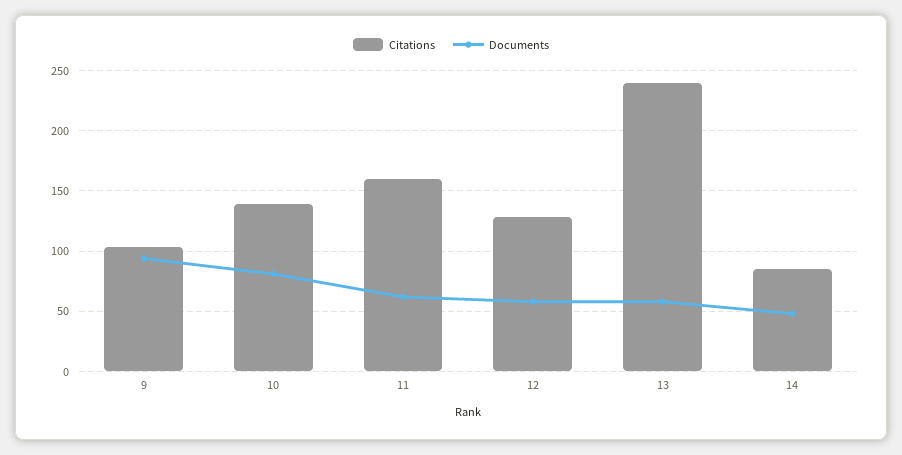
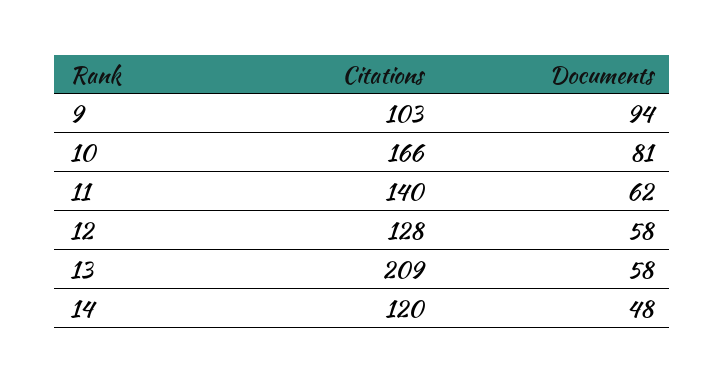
  {
    "Citations": {
      "9": 103,
-     "10": 140,
+     "10": 166,
-     "11": 160,
+     "11": 140,
      "12": 128,
-     "13": 240,
+     "13": 209,
-     "14": 85
+     "14": 120
    },
    "Documents": {
      "9": 94,
      "10": 81,
      "11": 62,
      "12": 58,
      "13": 58,
      "14": 48
    }
  }

